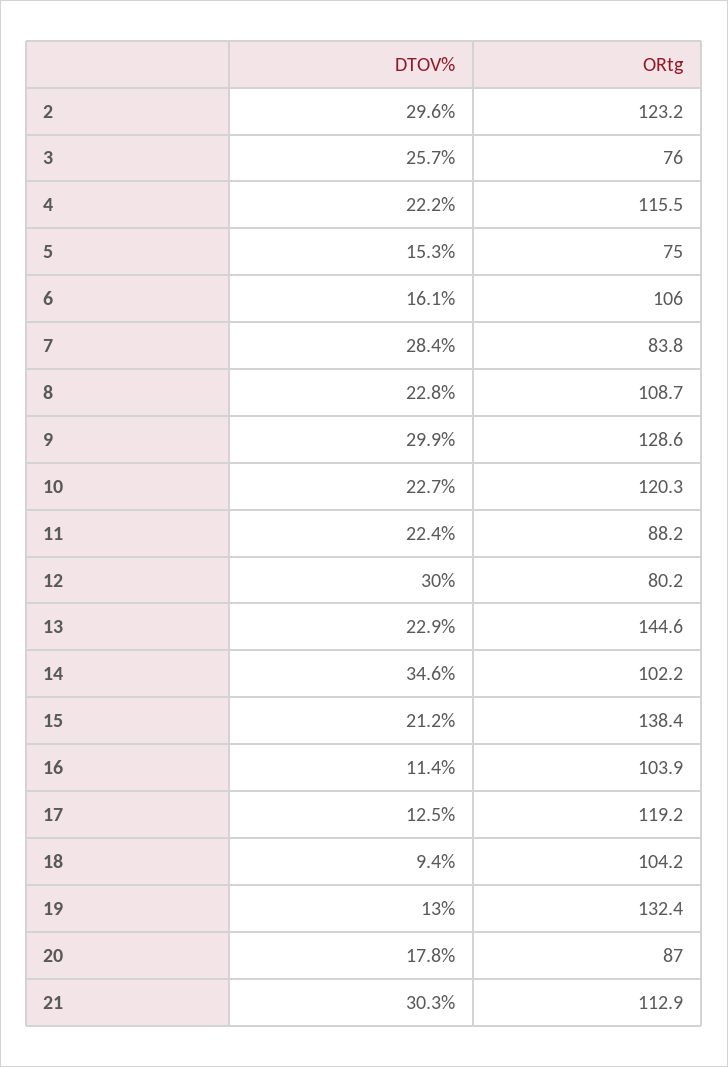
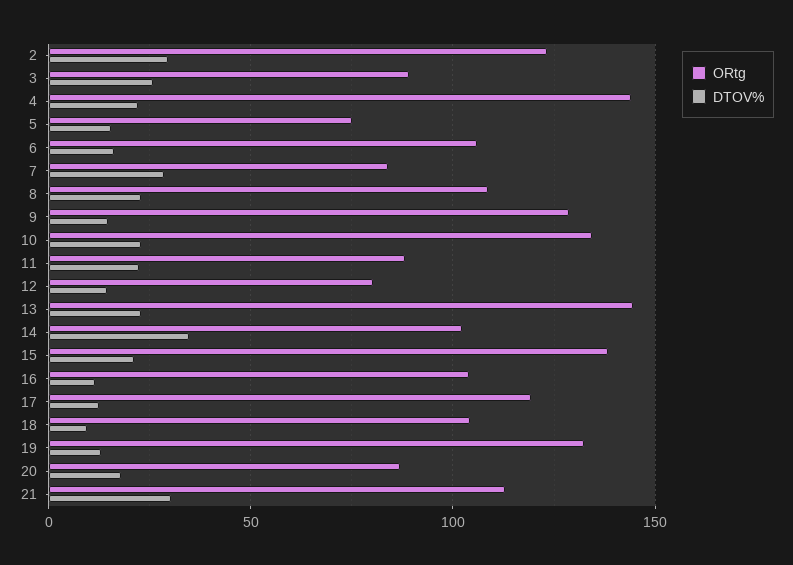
  {
    "DTOV%": {
      "2": 29.6,
      "3": 25.7,
      "4": 22.2,
      "5": 15.3,
      "6": 16.1,
      "7": 28.4,
      "8": 22.8,
-     "9": 29.9,
+     "9": 15,
      "10": 22.7,
      "11": 22.4,
-     "12": 30,
+     "12": 15,
      "13": 22.9,
      "14": 34.6,
      "15": 21.2,
      "16": 11.4,
      "17": 12.5,
      "18": 9.4,
      "19": 13,
      "20": 17.8,
      "21": 30.3
    },
    "ORtg": {
      "2": 123.2,
-     "3": 76,
+     "3": 90,
-     "4": 115.5,
+     "4": 145,
      "5": 75,
      "6": 106,
      "7": 83.8,
      "8": 108.7,
      "9": 128.6,
-     "10": 120.3,
+     "10": 135,
      "11": 88.2,
      "12": 80.2,
      "13": 144.6,
      "14": 102.2,
      "15": 138.4,
      "16": 103.9,
      "17": 119.2,
      "18": 104.2,
      "19": 132.4,
      "20": 87,
      "21": 112.9
    }
  }

